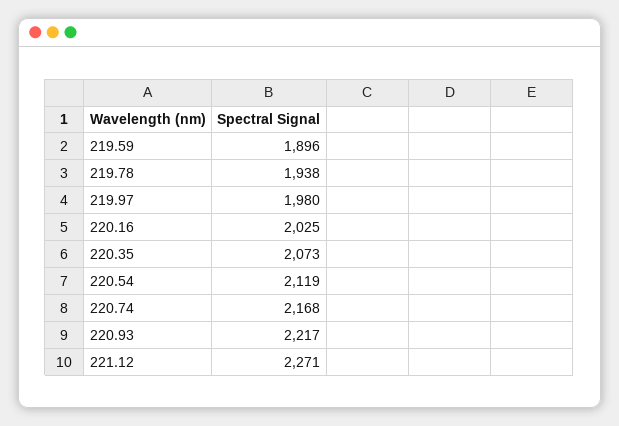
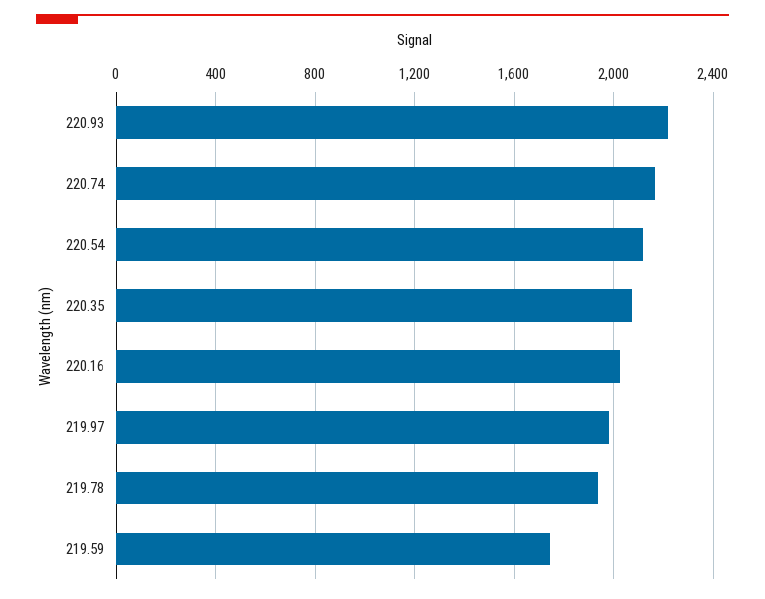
  {
-   "219.59": 1896,
+   "219.59": 1750,
    "219.78": 1938,
    "219.97": 1980,
    "220.16": 2025,
    "220.35": 2073,
    "220.54": 2119,
    "220.74": 2168,
-   "220.93": 2217,
+   "220.93": 2217
-   "221.12": 2271
  }

